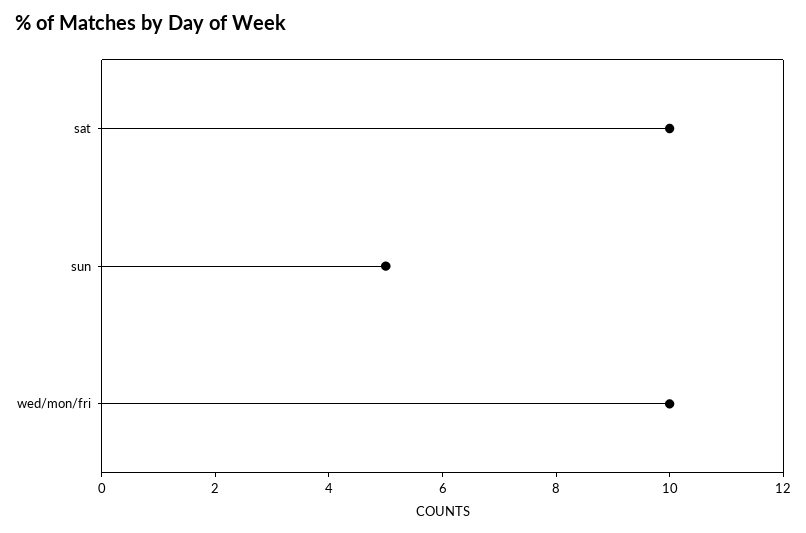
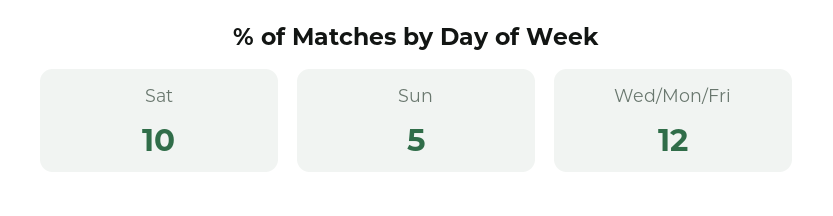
  {
    "sat": 10,
    "sun": 5,
-   "wed/mon/fri": 10
+   "wed/mon/fri": 12
  }

